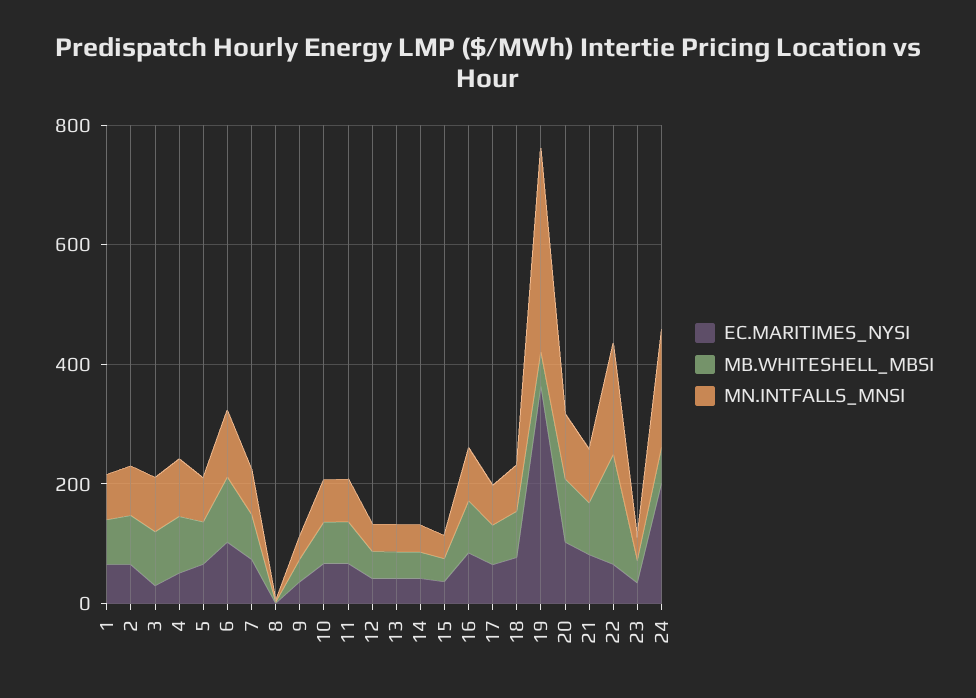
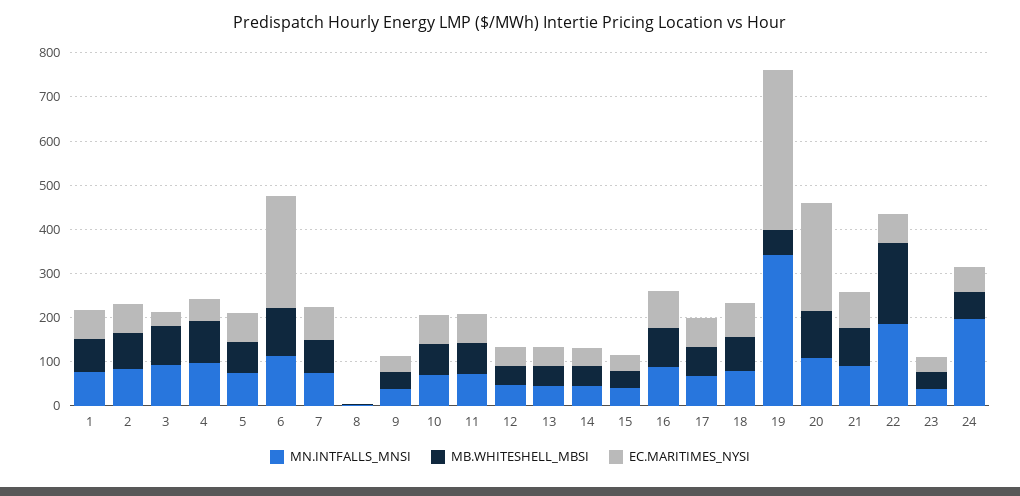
  {
    "EC.MARITIMES_NYSI": {
      "1": 60,
      "2": 60,
      "3": 40,
      "4": 60,
      "5": 60,
-     "6": 100,
+     "6": 260,
      "7": 80,
      "8": 0,
      "9": 40,
      "10": 60,
      "11": 60,
      "12": 40,
      "13": 40,
      "14": 40,
      "15": 40,
      "16": 80,
      "17": 60,
      "18": 80,
      "19": 360,
-     "20": 100,
+     "20": 240,
      "21": 80,
      "22": 60,
      "23": 40,
-     "24": 200
+     "24": 60
    },
    "MB.WHITESHELL_MBSI": {
      "1": 80,
      "2": 80,
      "3": 100,
      "4": 100,
      "5": 80,
      "6": 100,
      "7": 80,
      "8": 0,
      "9": 40,
      "10": 60,
      "11": 60,
      "12": 40,
      "13": 40,
      "14": 40,
      "15": 40,
      "16": 80,
      "17": 60,
      "18": 80,
      "19": 60,
      "20": 100,
      "21": 80,
      "22": 180,
      "23": 40,
      "24": 60
    },
    "MN.INTFALLS_MNSI": {
      "1": 80,
      "2": 80,
      "3": 100,
      "4": 100,
      "5": 80,
      "6": 120,
      "7": 80,
      "8": 0,
      "9": 40,
      "10": 80,
      "11": 80,
      "12": 40,
      "13": 40,
      "14": 40,
      "15": 40,
      "16": 80,
      "17": 60,
      "18": 80,
      "19": 340,
      "20": 100,
      "21": 80,
      "22": 180,
      "23": 40,
      "24": 200
    }
  }

